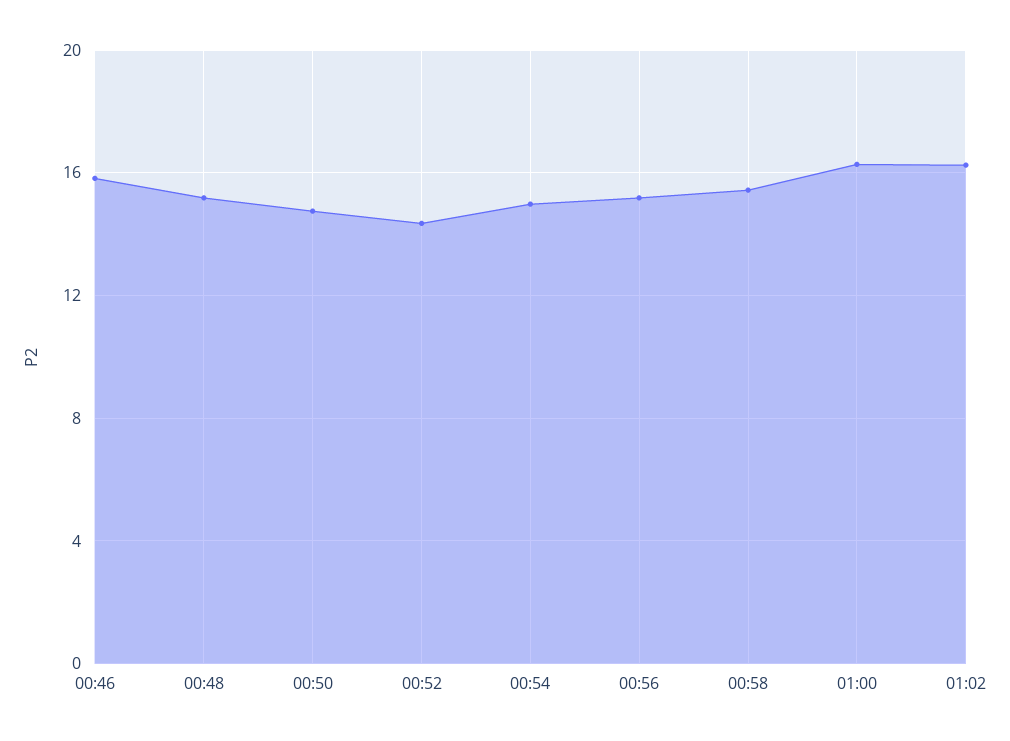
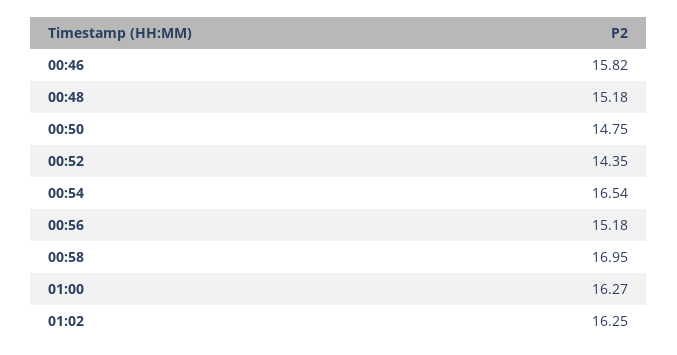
  {
    "00:46": 15.82,
    "00:48": 15.18,
    "00:50": 14.75,
    "00:52": 14.35,
-   "00:54": 15,
+   "00:54": 16.54,
    "00:56": 15.18,
-   "00:58": 15.5,
+   "00:58": 16.95,
    "01:00": 16.27,
    "01:02": 16.25
  }

